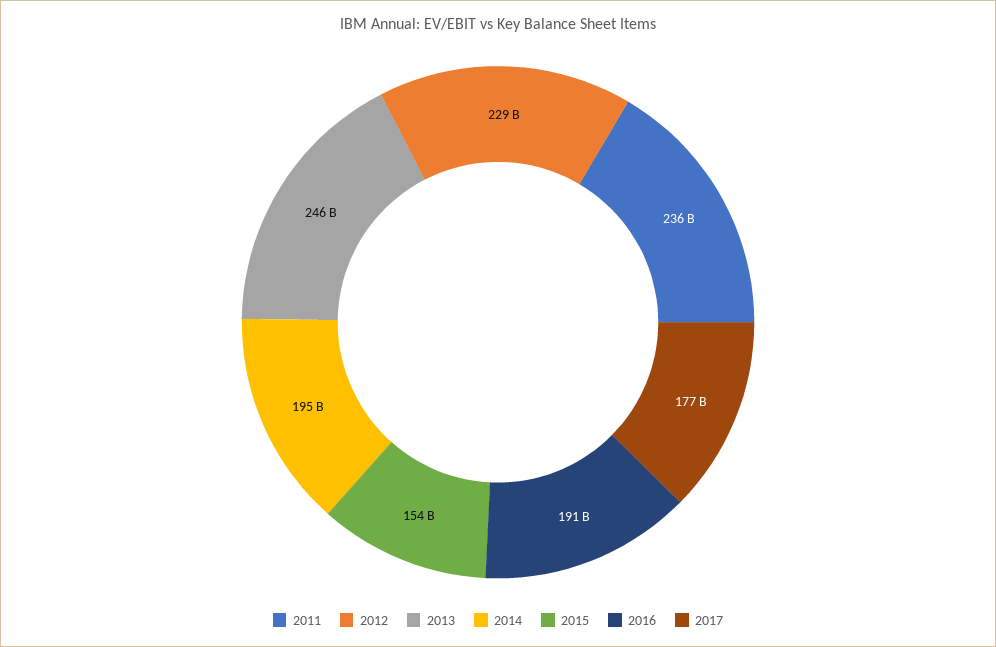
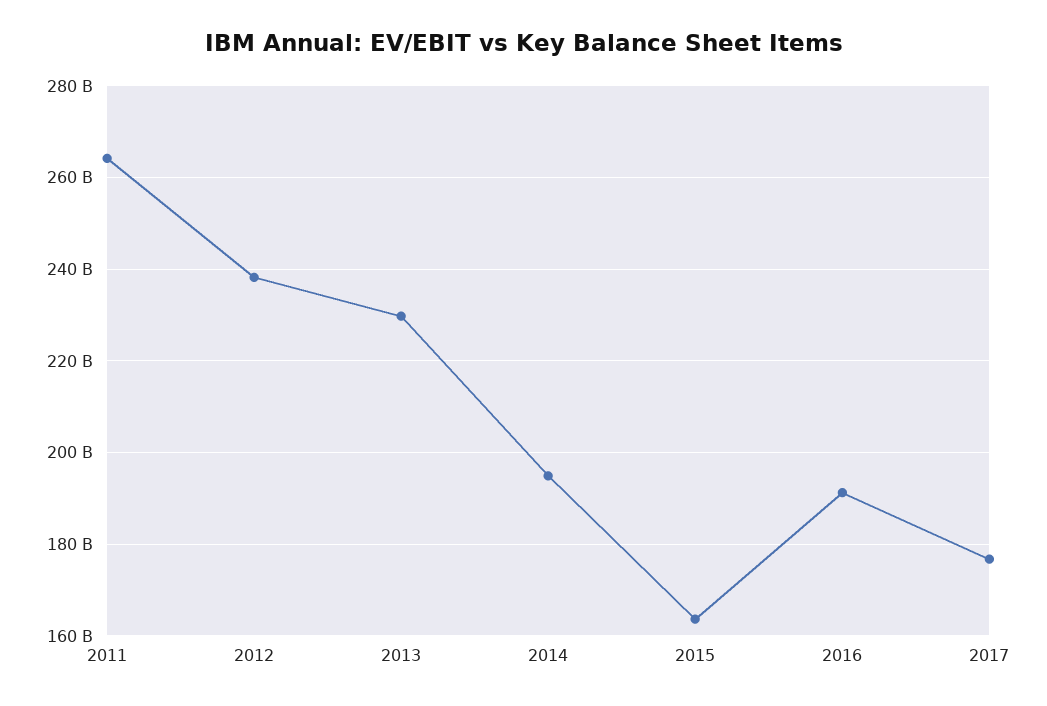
  {
-   "2011": 236000000000,
+   "2011": 264000000000,
-   "2012": 229000000000,
+   "2012": 238000000000,
-   "2013": 246000000000,
+   "2013": 230000000000,
    "2014": 195000000000,
-   "2015": 154000000000,
+   "2015": 164000000000,
    "2016": 191000000000,
    "2017": 177000000000
  }

